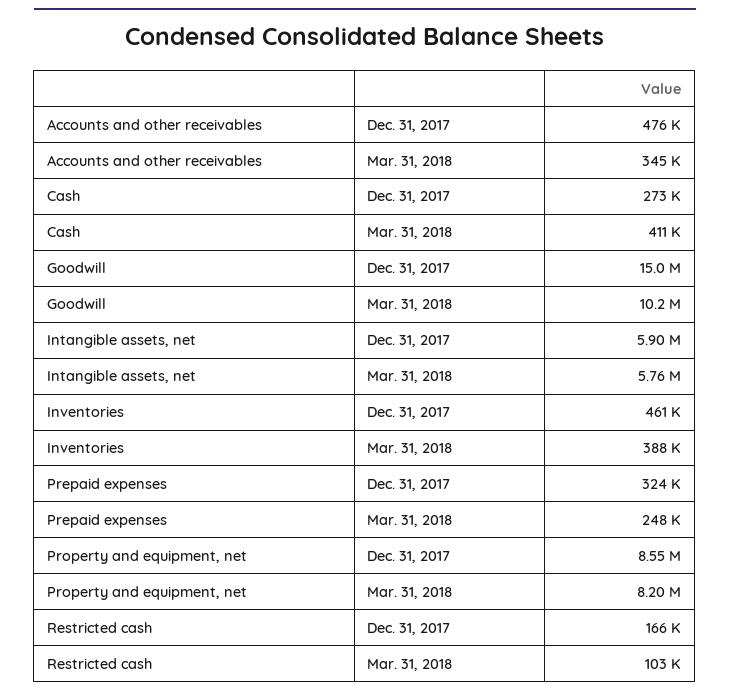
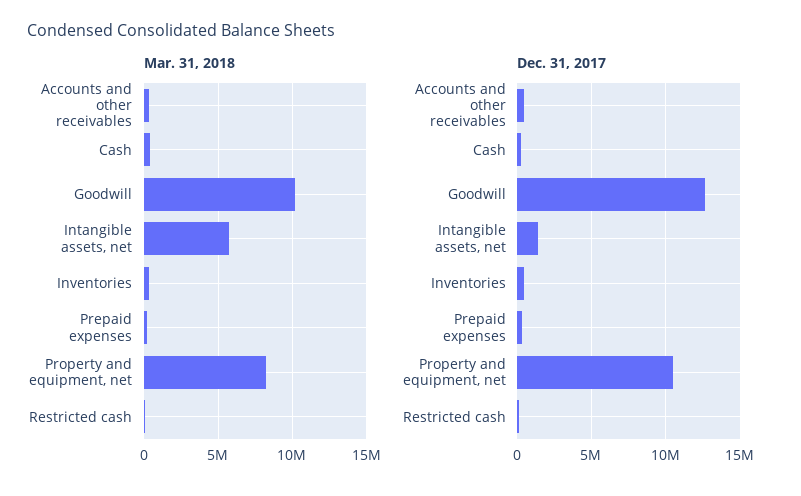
  {
    "Dec. 31, 2017": {
      "Accounts and other receivables": 476000,
      "Cash": 273000,
-     "Goodwill": 15000000,
+     "Goodwill": 12500000,
-     "Intangible assets, net": 5900000,
+     "Intangible assets, net": 1500000,
      "Inventories": 461000,
      "Prepaid expenses": 324000,
-     "Property and equipment, net": 8550000,
+     "Property and equipment, net": 10500000,
      "Restricted cash": 166000
    },
    "Mar. 31, 2018": {
      "Accounts and other receivables": 345000,
      "Cash": 411000,
      "Goodwill": 10200000,
      "Intangible assets, net": 5760000,
      "Inventories": 388000,
      "Prepaid expenses": 248000,
      "Property and equipment, net": 8200000,
      "Restricted cash": 103000
    }
  }

